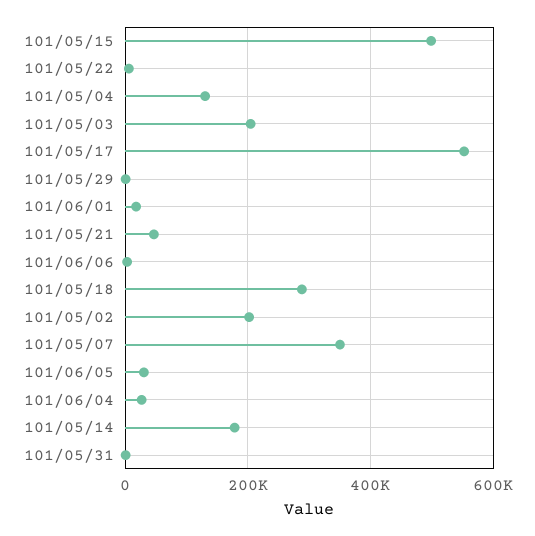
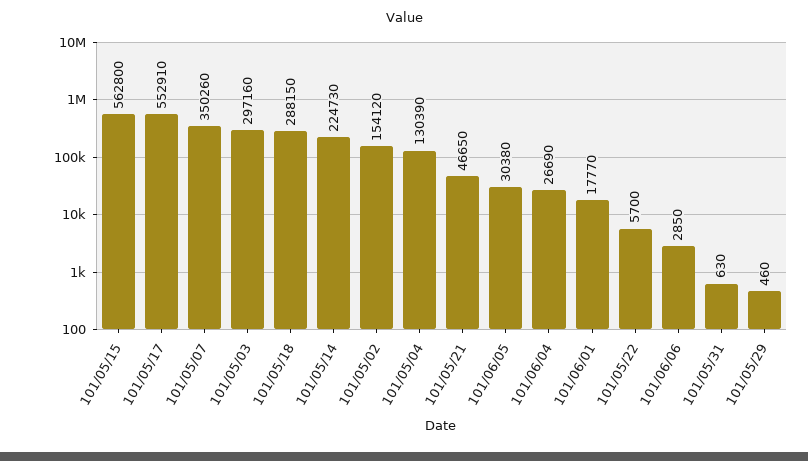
  {
-   "101/05/15": 500000,
+   "101/05/15": 562800,
    "101/05/22": 5700,
    "101/05/04": 130390,
-   "101/05/03": 200000,
+   "101/05/03": 297160,
    "101/05/17": 552910,
    "101/05/29": 460,
    "101/06/01": 17770,
    "101/05/21": 46650,
    "101/06/06": 2850,
    "101/05/18": 288150,
-   "101/05/02": 200000,
+   "101/05/02": 154120,
    "101/05/07": 350260,
    "101/06/05": 30380,
    "101/06/04": 26690,
-   "101/05/14": 180000,
+   "101/05/14": 224730,
    "101/05/31": 630
  }

